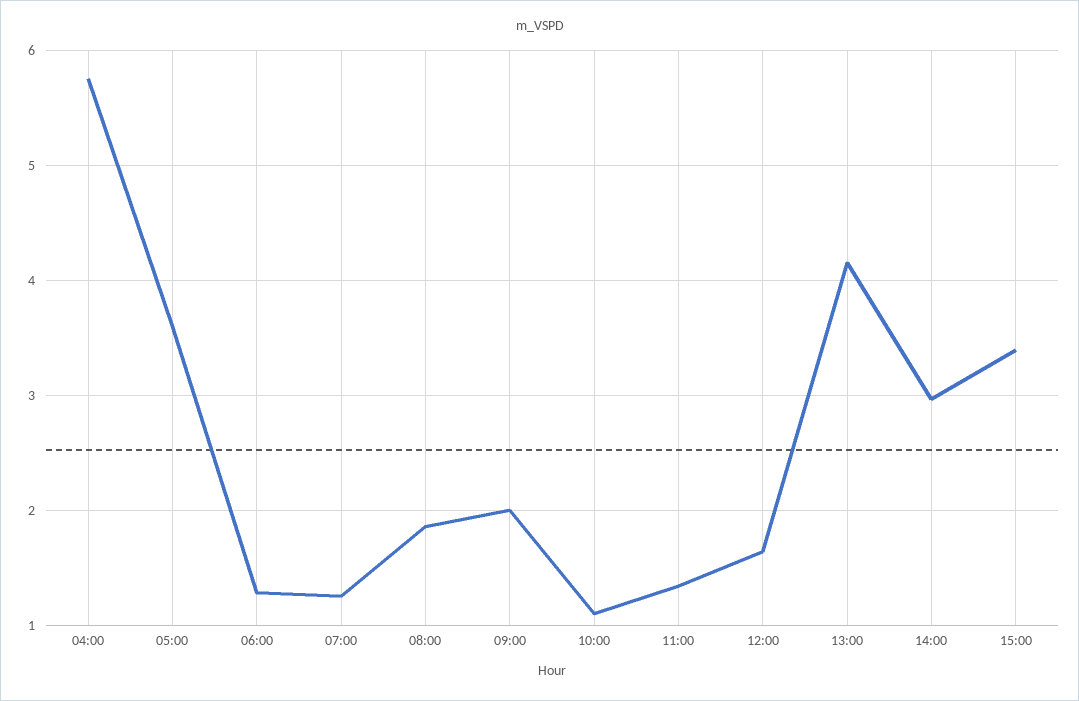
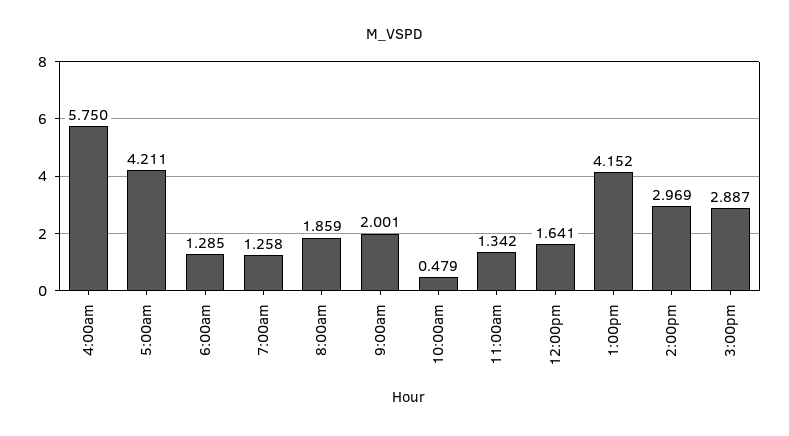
  {
    "04:00": 5.75,
-   "05:00": 3.6,
+   "05:00": 4.211,
    "06:00": 1.285,
    "07:00": 1.258,
    "08:00": 1.859,
    "09:00": 2.001,
-   "10:00": 1.1,
+   "10:00": 0.479,
    "11:00": 1.342,
    "12:00": 1.641,
    "13:00": 4.152,
    "14:00": 2.969,
-   "15:00": 3.4
+   "15:00": 2.887
  }

